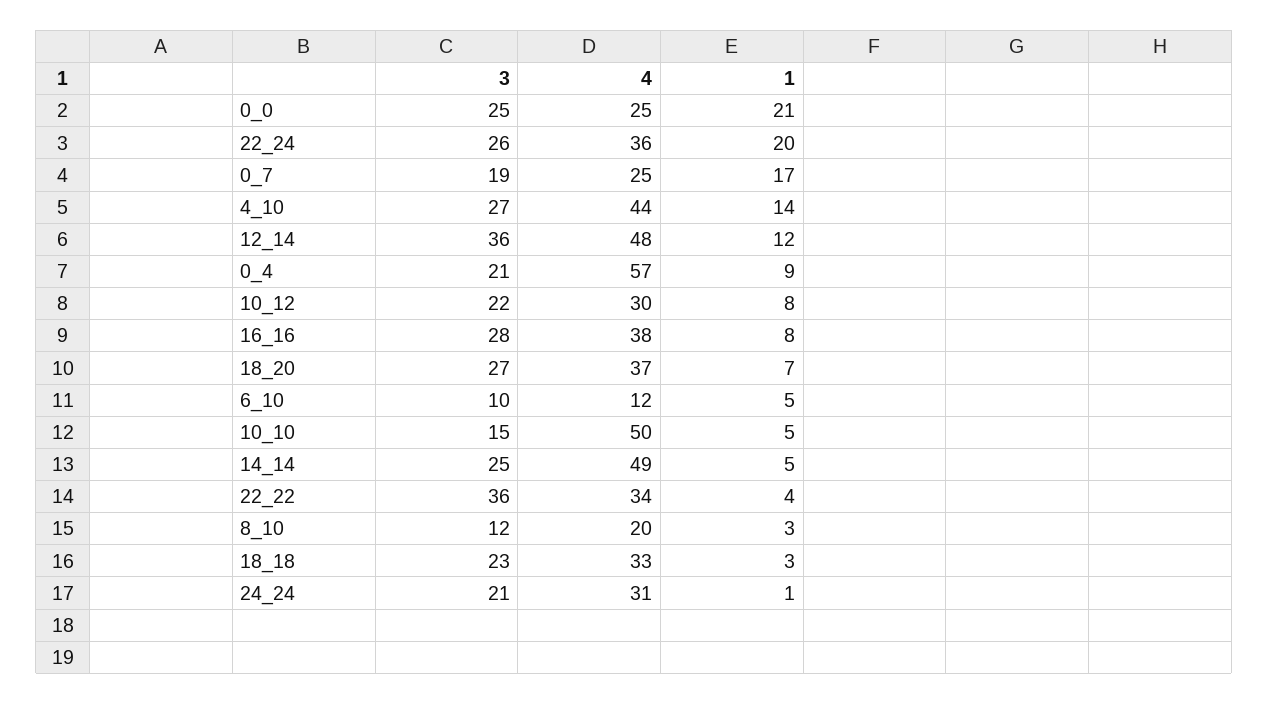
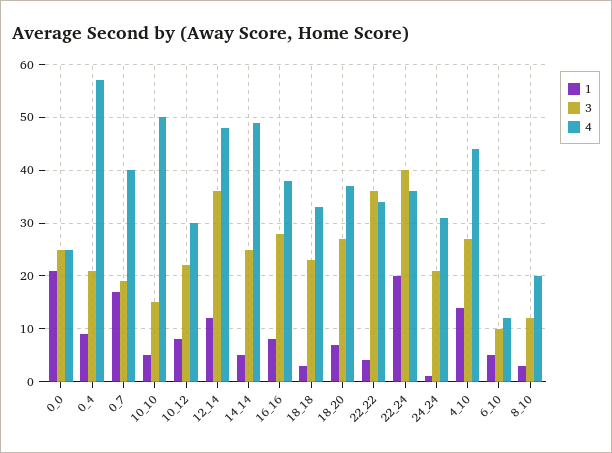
  {
    "3": {
      "0_0": 25,
-     "22_24": 26,
+     "22_24": 40,
      "0_7": 19,
      "4_10": 27,
      "12_14": 36,
      "0_4": 21,
      "10_12": 22,
      "16_16": 28,
      "18_20": 27,
      "6_10": 10,
      "10_10": 15,
      "14_14": 25,
      "22_22": 36,
      "8_10": 12,
      "18_18": 23,
      "24_24": 21
    },
    "4": {
      "0_0": 25,
      "22_24": 36,
-     "0_7": 25,
+     "0_7": 40,
      "4_10": 44,
      "12_14": 48,
      "0_4": 57,
      "10_12": 30,
      "16_16": 38,
      "18_20": 37,
      "6_10": 12,
      "10_10": 50,
      "14_14": 49,
      "22_22": 34,
      "8_10": 20,
      "18_18": 33,
      "24_24": 31
    },
    "1": {
      "0_0": 21,
      "22_24": 20,
      "0_7": 17,
      "4_10": 14,
      "12_14": 12,
      "0_4": 9,
      "10_12": 8,
      "16_16": 8,
      "18_20": 7,
      "6_10": 5,
      "10_10": 5,
      "14_14": 5,
      "22_22": 4,
      "8_10": 3,
      "18_18": 3,
      "24_24": 1
    }
  }

